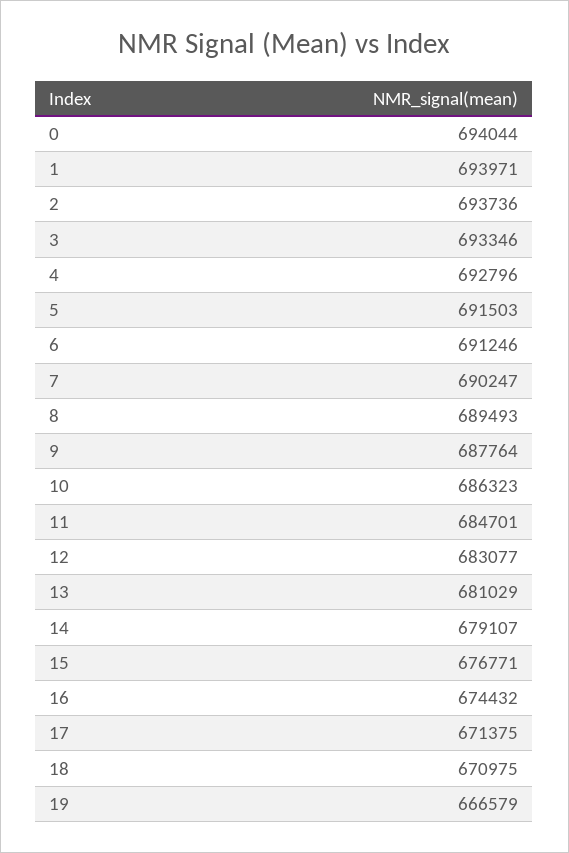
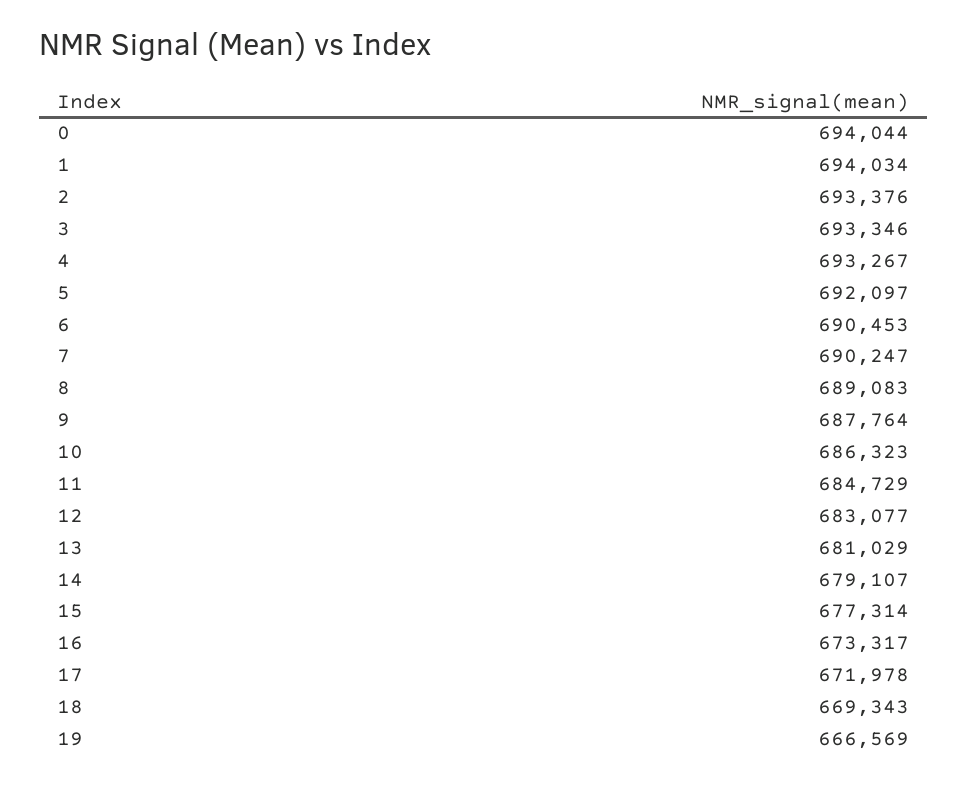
  {
    "0": 694044,
-   "1": 693971,
+   "1": 694034,
-   "2": 693736,
+   "2": 693376,
    "3": 693346,
-   "4": 692796,
+   "4": 693267,
-   "5": 691503,
+   "5": 692097,
-   "6": 691246,
+   "6": 690453,
    "7": 690247,
-   "8": 689493,
+   "8": 689083,
    "9": 687764,
    "10": 686323,
-   "11": 684701,
+   "11": 684729,
    "12": 683077,
    "13": 681029,
    "14": 679107,
-   "15": 676771,
+   "15": 677314,
-   "16": 674432,
+   "16": 673317,
-   "17": 671375,
+   "17": 671978,
-   "18": 670975,
+   "18": 669343,
-   "19": 666579
+   "19": 666569
  }

